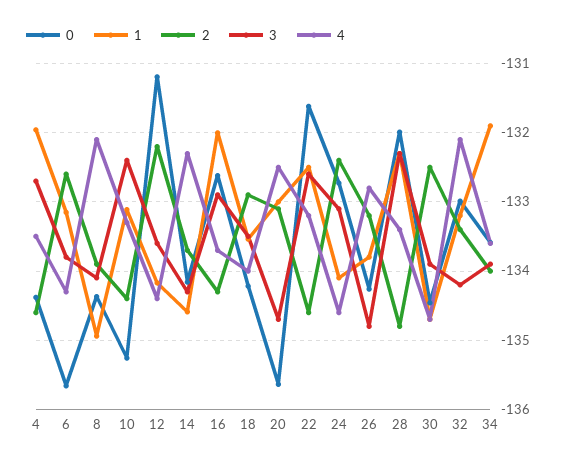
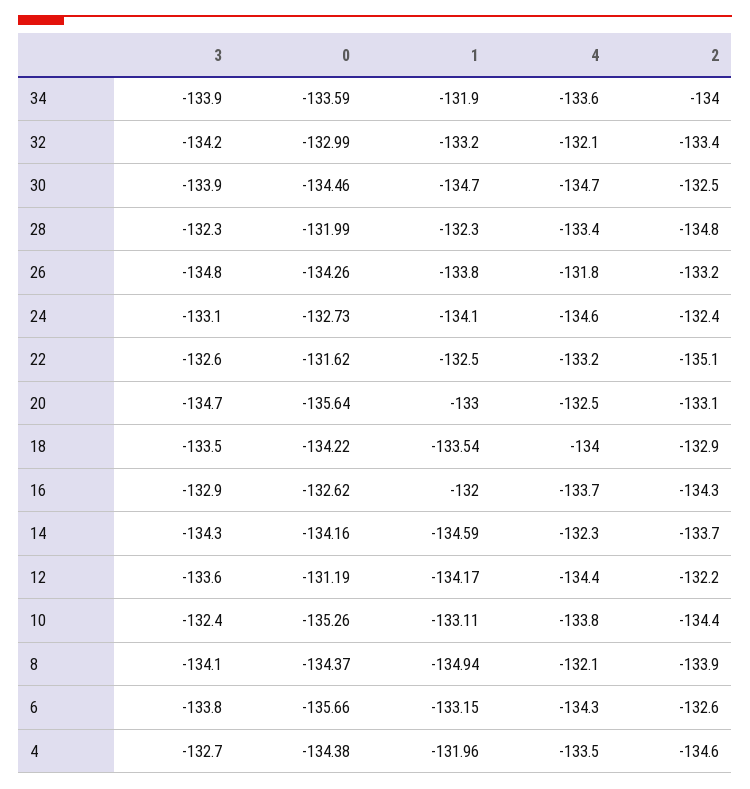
  {
    "0": {
      "4": -134.38,
      "6": -135.66,
      "8": -134.37,
      "10": -135.26,
      "12": -131.19,
      "14": -134.16,
      "16": -132.62,
      "18": -134.22,
      "20": -135.64,
      "22": -131.62,
      "24": -132.73,
      "26": -134.26,
      "28": -131.99,
      "30": -134.46,
      "32": -132.99,
      "34": -133.59
    },
    "1": {
      "4": -131.96,
      "6": -133.15,
      "8": -134.94,
      "10": -133.11,
      "12": -134.17,
      "14": -134.59,
      "16": -132,
      "18": -133.54,
      "20": -133,
      "22": -132.5,
      "24": -134.1,
      "26": -133.8,
      "28": -132.3,
      "30": -134.7,
      "32": -133.2,
      "34": -131.9
    },
    "2": {
      "4": -134.6,
      "6": -132.6,
      "8": -133.9,
      "10": -134.4,
      "12": -132.2,
      "14": -133.7,
      "16": -134.3,
      "18": -132.9,
      "20": -133.1,
-     "22": -134.6,
+     "22": -135.1,
      "24": -132.4,
      "26": -133.2,
      "28": -134.8,
      "30": -132.5,
      "32": -133.4,
      "34": -134
    },
    "3": {
      "4": -132.7,
      "6": -133.8,
      "8": -134.1,
      "10": -132.4,
      "12": -133.6,
      "14": -134.3,
      "16": -132.9,
      "18": -133.5,
      "20": -134.7,
      "22": -132.6,
      "24": -133.1,
      "26": -134.8,
      "28": -132.3,
      "30": -133.9,
      "32": -134.2,
      "34": -133.9
    },
    "4": {
      "4": -133.5,
      "6": -134.3,
      "8": -132.1,
-     "10": -133.3,
+     "10": -133.8,
      "12": -134.4,
      "14": -132.3,
      "16": -133.7,
      "18": -134,
      "20": -132.5,
      "22": -133.2,
      "24": -134.6,
-     "26": -132.8,
+     "26": -131.8,
      "28": -133.4,
      "30": -134.7,
      "32": -132.1,
      "34": -133.6
    }
  }

